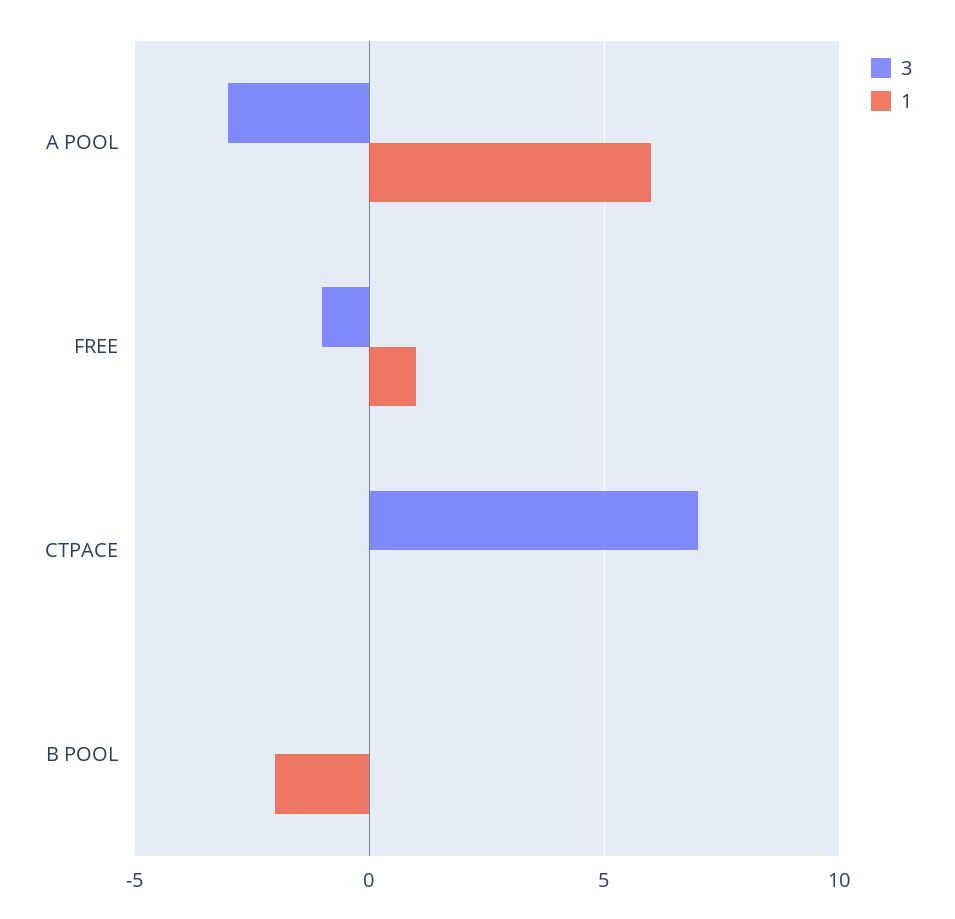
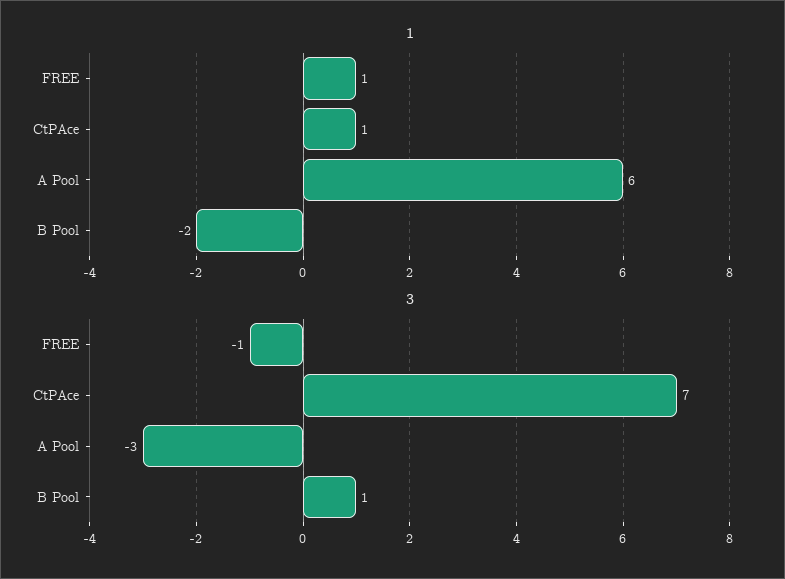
  {
    "3": {
      "A POOL": -3,
      "FREE": -1,
      "CTPACE": 7,
-     "B POOL": 0
+     "B POOL": 1
    },
    "1": {
      "A POOL": 6,
      "FREE": 1,
-     "CTPACE": 0,
+     "CTPACE": 1,
      "B POOL": -2
    }
  }

